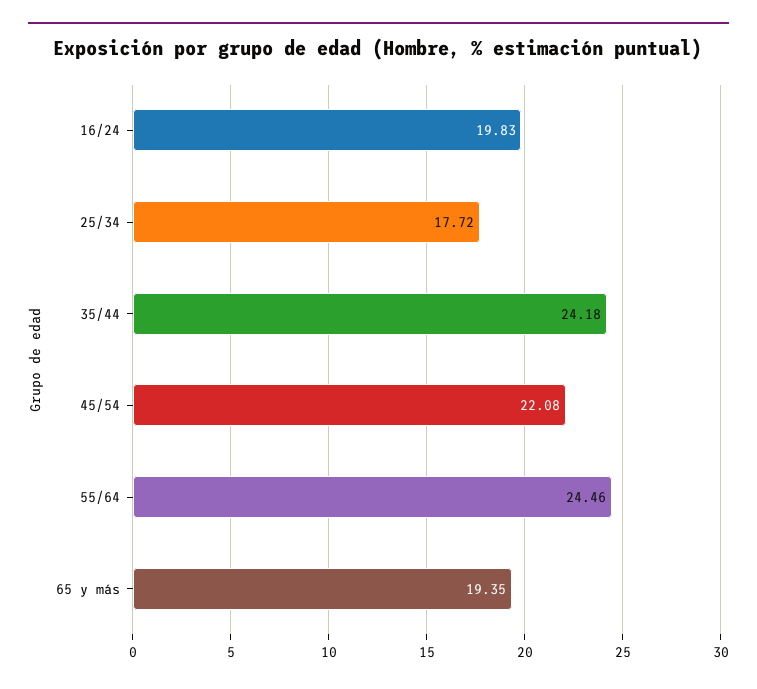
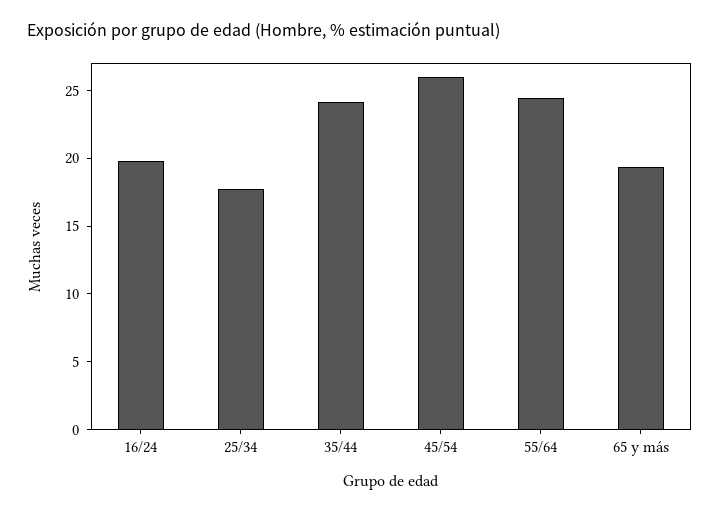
  {
    "16/24": 19.83,
    "25/34": 17.72,
    "35/44": 24.18,
-   "45/54": 22.08,
+   "45/54": 26,
    "55/64": 24.46,
    "65 y más": 19.35
  }

